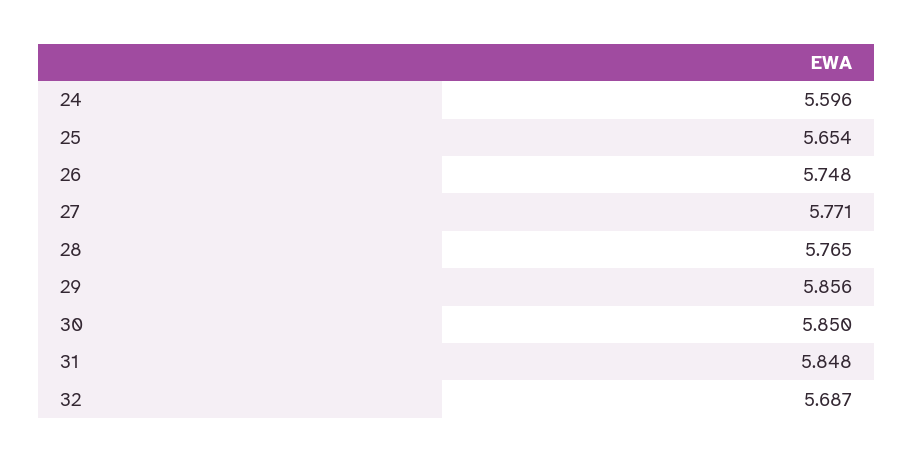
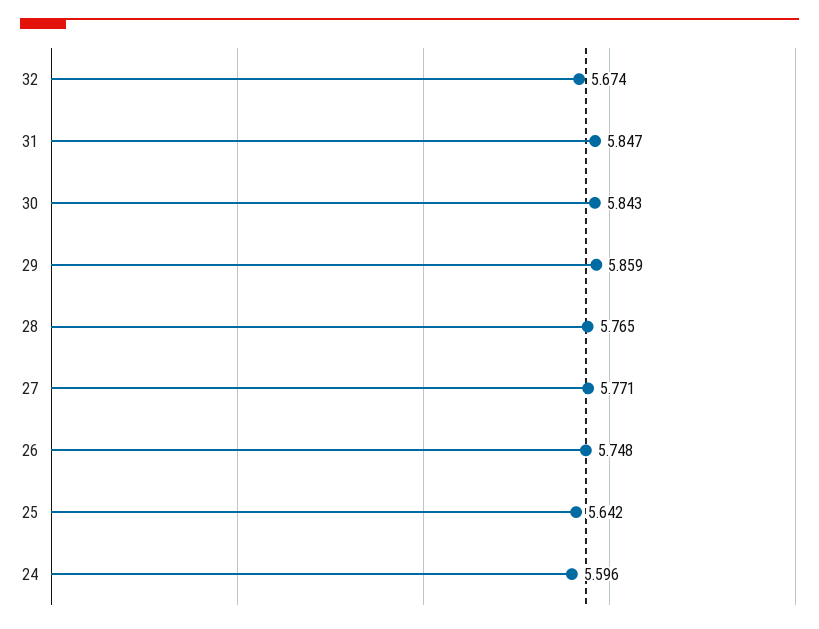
  {
    "24": 5.596,
-   "25": 5.654,
+   "25": 5.642,
    "26": 5.748,
    "27": 5.771,
    "28": 5.765,
-   "29": 5.856,
+   "29": 5.859,
-   "30": 5.85,
+   "30": 5.843,
-   "31": 5.848,
+   "31": 5.847,
-   "32": 5.687
+   "32": 5.674
  }

